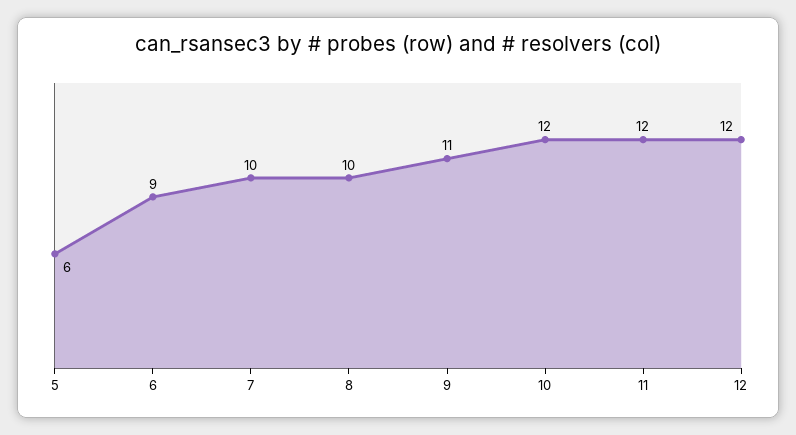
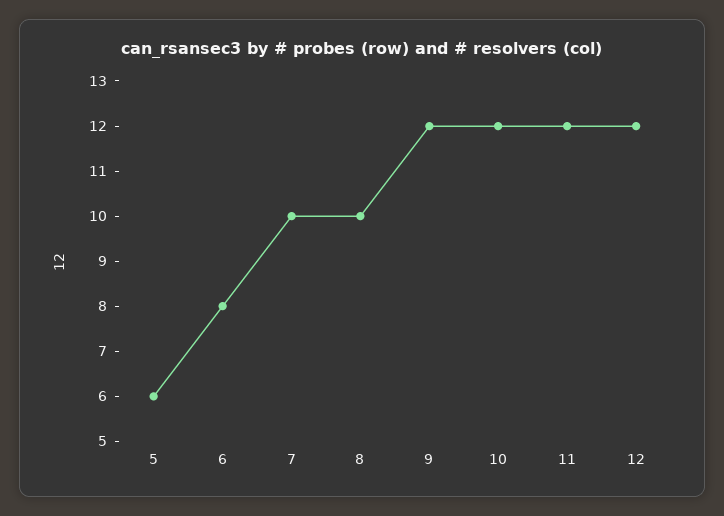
  {
    "5": 6,
-   "6": 9,
+   "6": 8,
    "7": 10,
    "8": 10,
-   "9": 11,
+   "9": 12,
    "10": 12,
    "11": 12,
    "12": 12
  }

